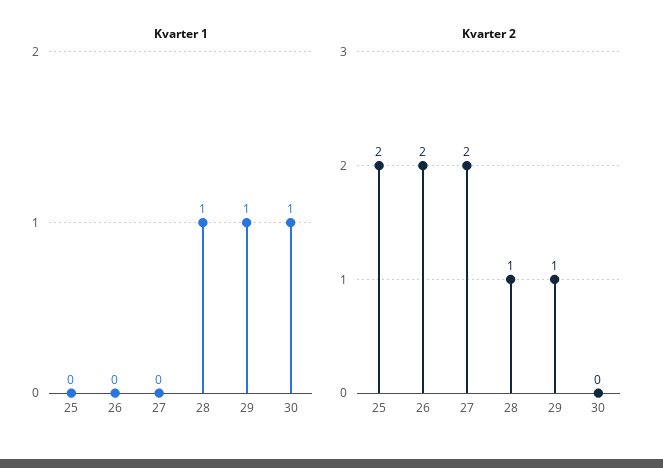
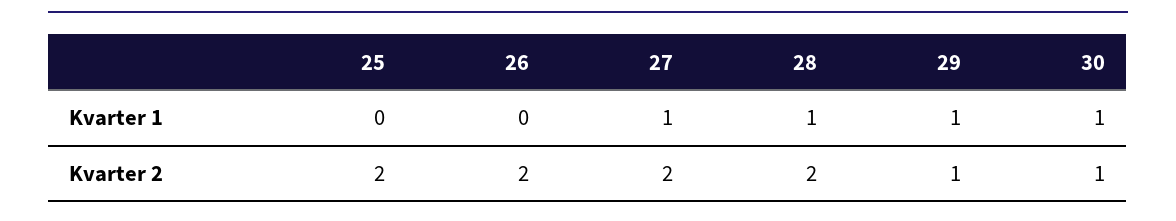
  {
    "Kvarter 1": {
      "25": 0,
      "26": 0,
-     "27": 0,
+     "27": 1,
      "28": 1,
      "29": 1,
      "30": 1
    },
    "Kvarter 2": {
      "25": 2,
      "26": 2,
      "27": 2,
-     "28": 1,
+     "28": 2,
      "29": 1,
-     "30": 0
+     "30": 1
    }
  }

